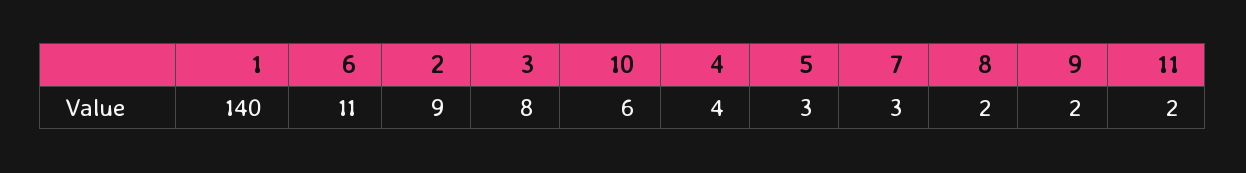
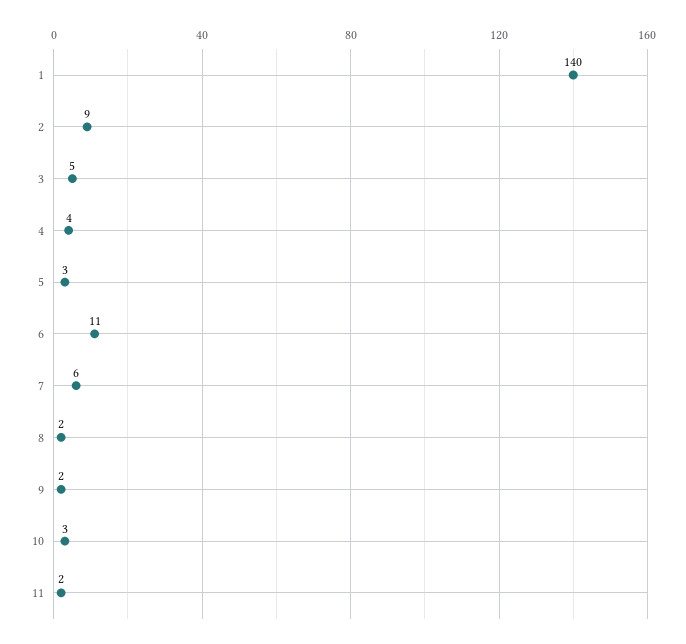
  {
    "1": 140,
    "6": 11,
    "2": 9,
-   "3": 8,
+   "3": 5,
-   "10": 6,
+   "10": 3,
    "4": 4,
    "5": 3,
-   "7": 3,
+   "7": 6,
    "8": 2,
    "9": 2,
    "11": 2
  }

